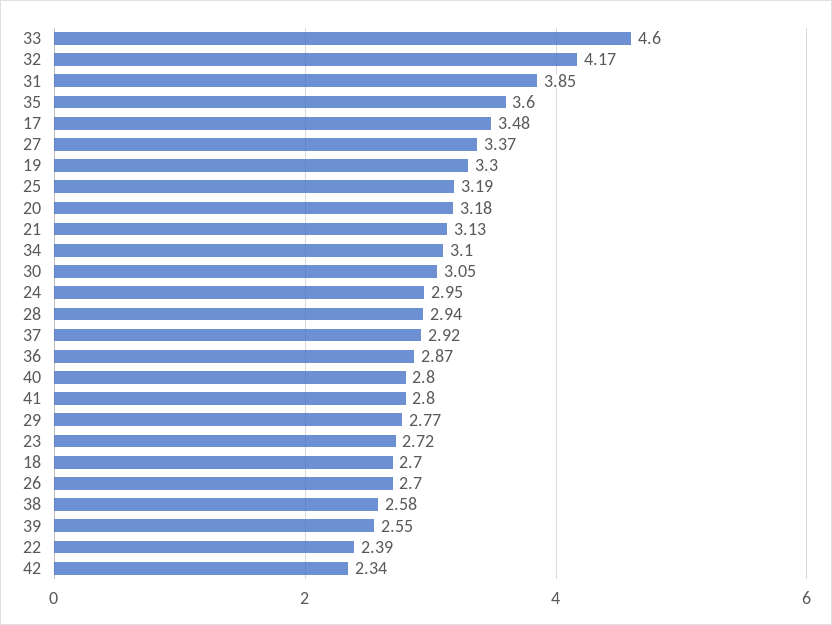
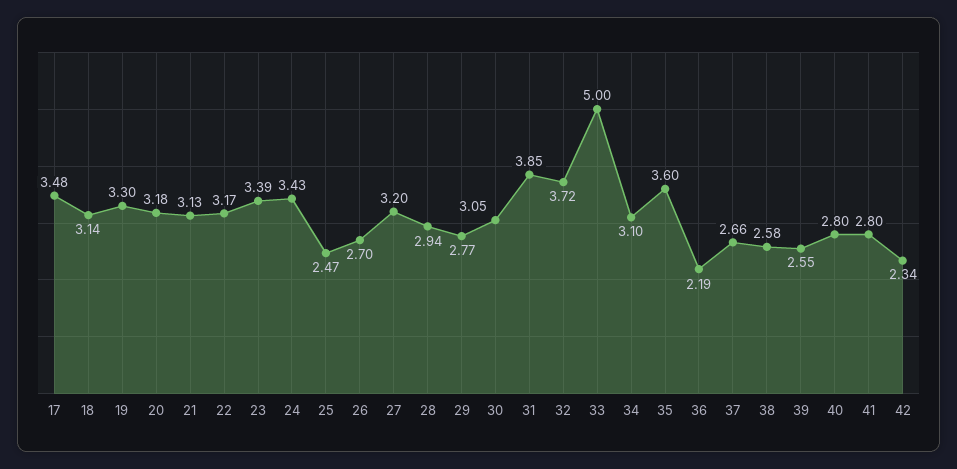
  {
-   "33": 4.6,
+   "33": 5,
-   "32": 4.17,
+   "32": 3.72,
    "31": 3.85,
    "35": 3.6,
    "17": 3.48,
-   "27": 3.37,
+   "27": 3.2,
    "19": 3.3,
-   "25": 3.19,
+   "25": 2.47,
    "20": 3.18,
    "21": 3.13,
    "34": 3.1,
    "30": 3.05,
-   "24": 2.95,
+   "24": 3.43,
    "28": 2.94,
-   "37": 2.92,
+   "37": 2.66,
-   "36": 2.87,
+   "36": 2.19,
    "40": 2.8,
    "41": 2.8,
    "29": 2.77,
-   "23": 2.72,
+   "23": 3.39,
-   "18": 2.7,
+   "18": 3.14,
    "26": 2.7,
    "38": 2.58,
    "39": 2.55,
-   "22": 2.39,
+   "22": 3.17,
    "42": 2.34
  }

